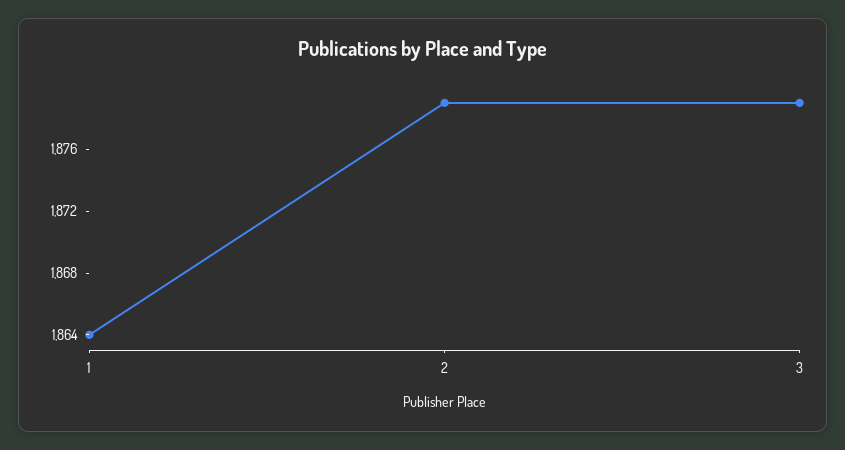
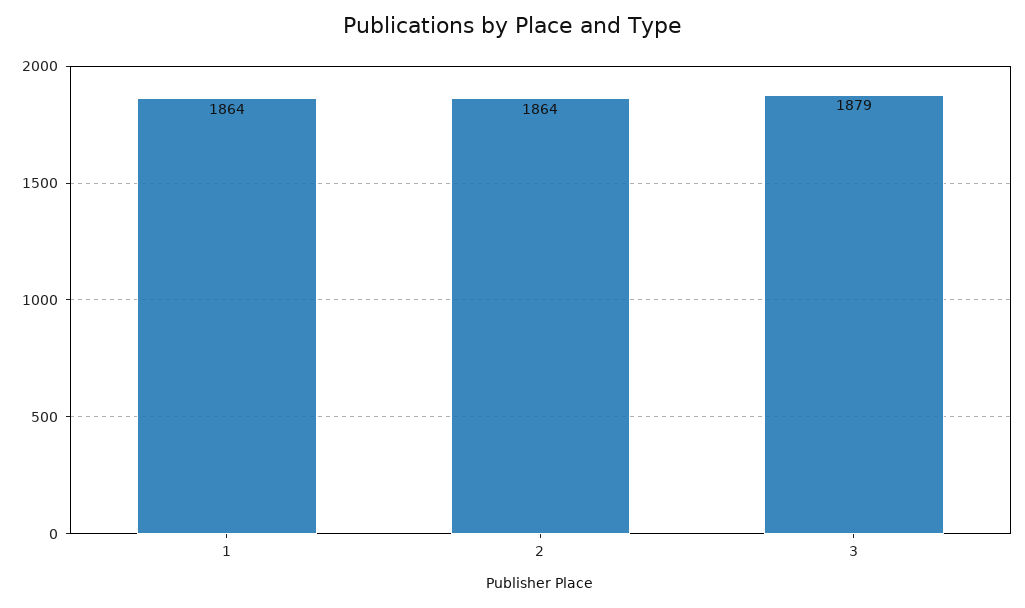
  {
    "1": 1864,
-   "2": 1879,
+   "2": 1864,
    "3": 1879
  }

